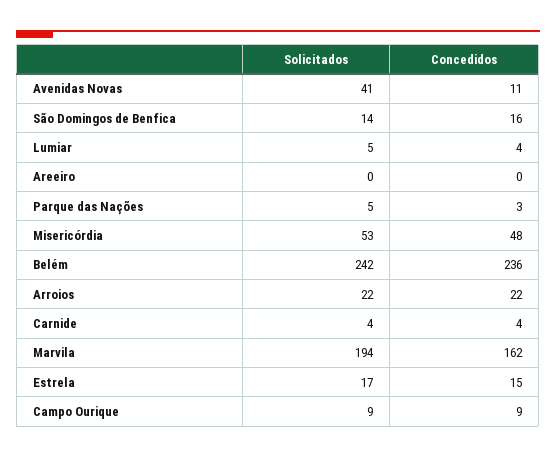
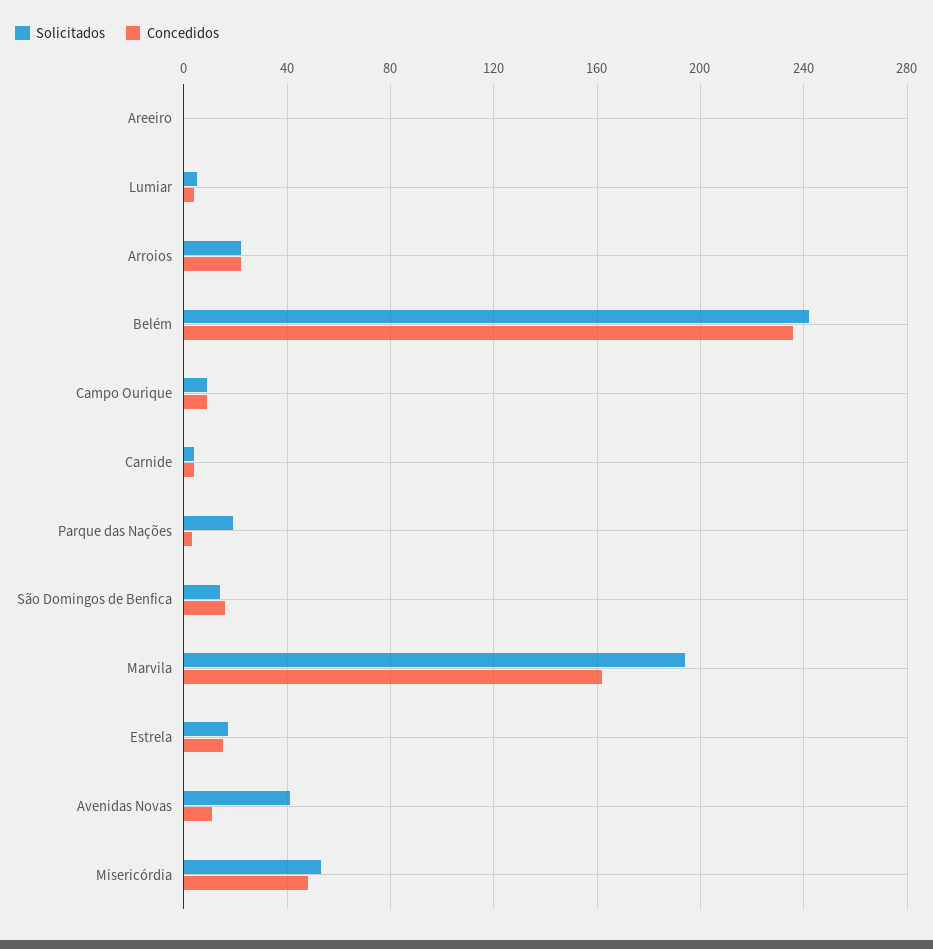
  {
    "Solicitados": {
      "Avenidas Novas": 41,
      "São Domingos de Benfica": 14,
      "Lumiar": 5,
      "Areeiro": 0,
-     "Parque das Nações": 5,
+     "Parque das Nações": 20,
      "Misericórdia": 53,
      "Belém": 242,
      "Arroios": 22,
      "Carnide": 4,
      "Marvila": 194,
      "Estrela": 17,
      "Campo Ourique": 9
    },
    "Concedidos": {
      "Avenidas Novas": 11,
      "São Domingos de Benfica": 16,
      "Lumiar": 4,
      "Areeiro": 0,
      "Parque das Nações": 3,
      "Misericórdia": 48,
      "Belém": 236,
      "Arroios": 22,
      "Carnide": 4,
      "Marvila": 162,
      "Estrela": 15,
      "Campo Ourique": 9
    }
  }

